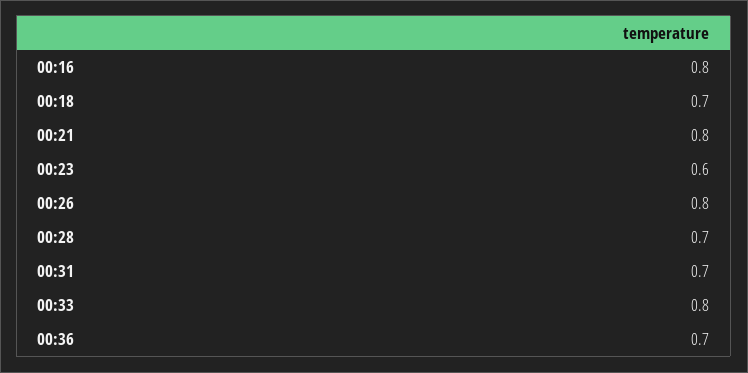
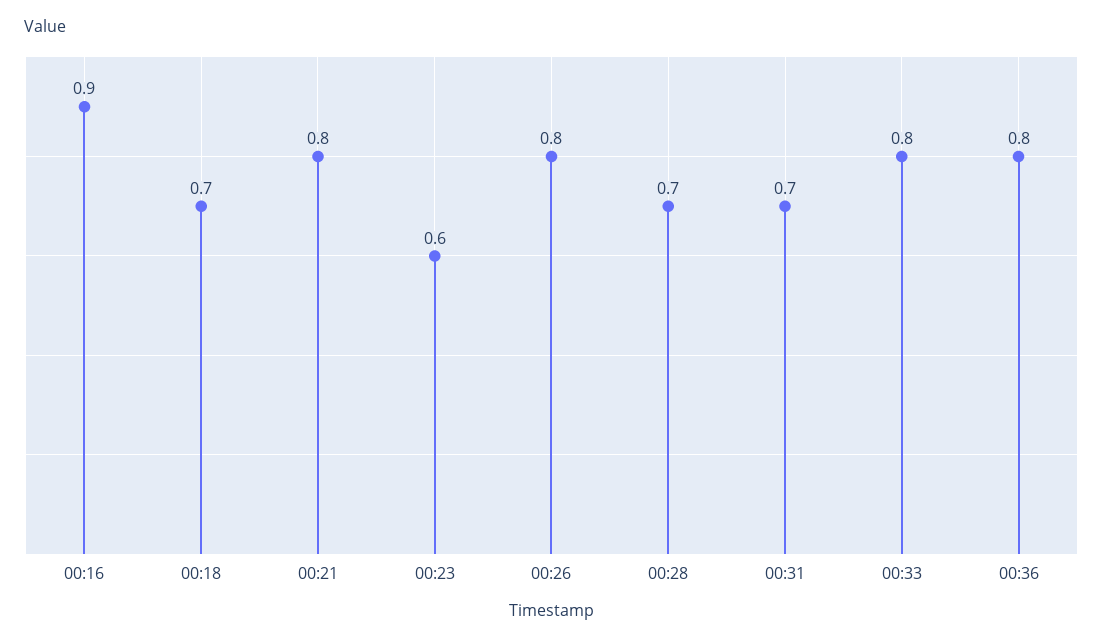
  {
-   "00:16": 0.8,
+   "00:16": 0.9,
    "00:18": 0.7,
    "00:21": 0.8,
    "00:23": 0.6,
    "00:26": 0.8,
    "00:28": 0.7,
    "00:31": 0.7,
    "00:33": 0.8,
-   "00:36": 0.7
+   "00:36": 0.8
  }

